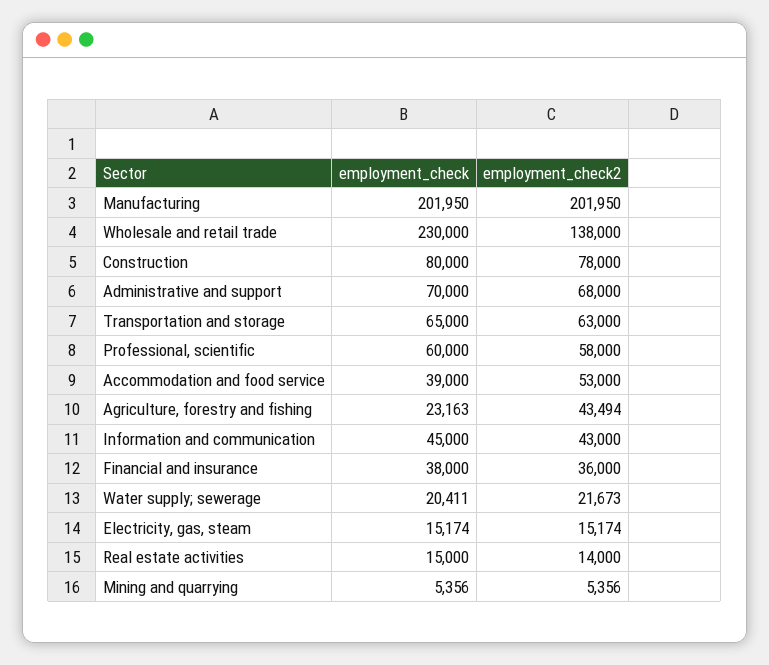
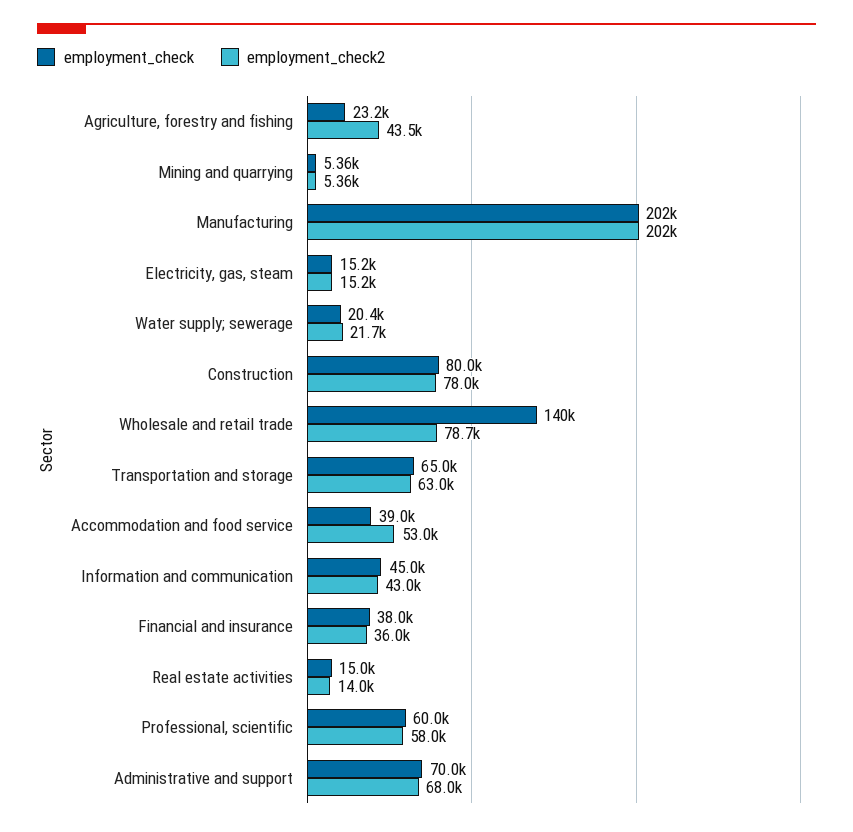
  {
    "employment_check": {
      "Manufacturing": 201950,
-     "Wholesale and retail trade": 230000,
+     "Wholesale and retail trade": 140000,
      "Construction": 80000,
      "Administrative and support": 70000,
      "Transportation and storage": 65000,
      "Professional, scientific": 60000,
      "Accommodation and food service": 39000,
      "Agriculture, forestry and fishing": 23163,
      "Information and communication": 45000,
      "Financial and insurance": 38000,
      "Water supply; sewerage": 20411,
      "Electricity, gas, steam": 15174,
      "Real estate activities": 15000,
      "Mining and quarrying": 5356
    },
    "employment_check2": {
      "Manufacturing": 201950,
-     "Wholesale and retail trade": 138000,
+     "Wholesale and retail trade": 78700,
      "Construction": 78000,
      "Administrative and support": 68000,
      "Transportation and storage": 63000,
      "Professional, scientific": 58000,
      "Accommodation and food service": 53000,
      "Agriculture, forestry and fishing": 43494,
      "Information and communication": 43000,
      "Financial and insurance": 36000,
      "Water supply; sewerage": 21673,
      "Electricity, gas, steam": 15174,
      "Real estate activities": 14000,
      "Mining and quarrying": 5356
    }
  }

